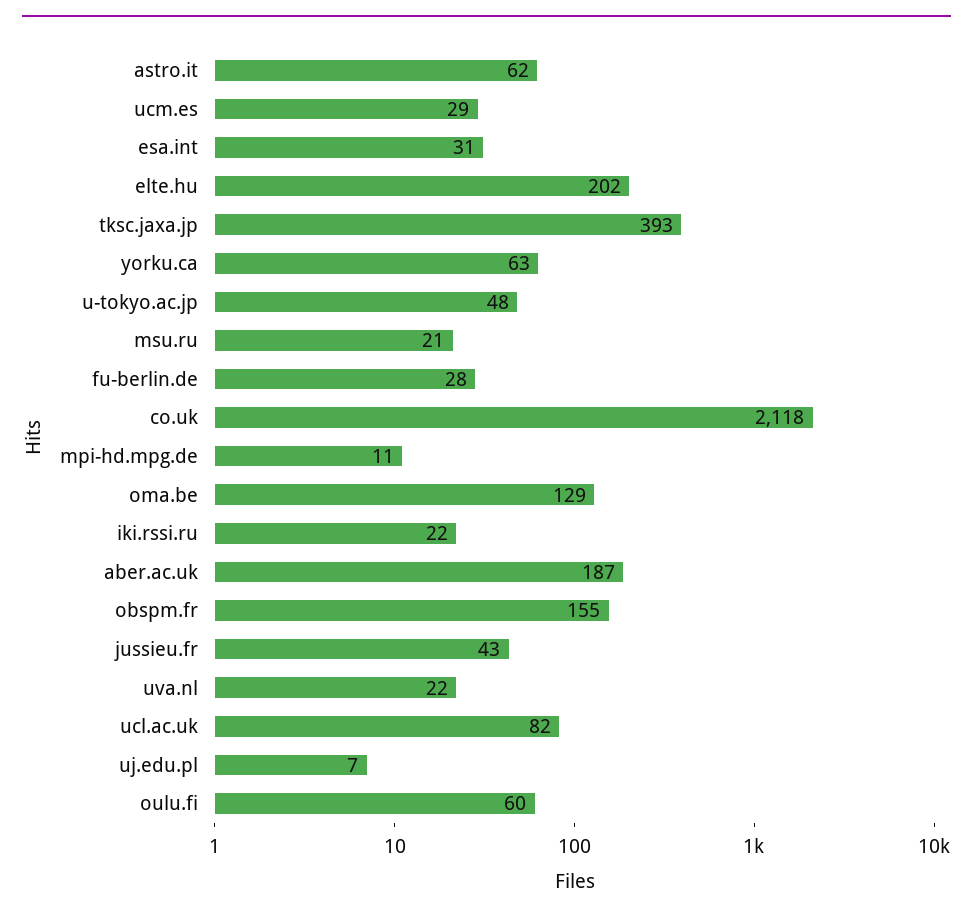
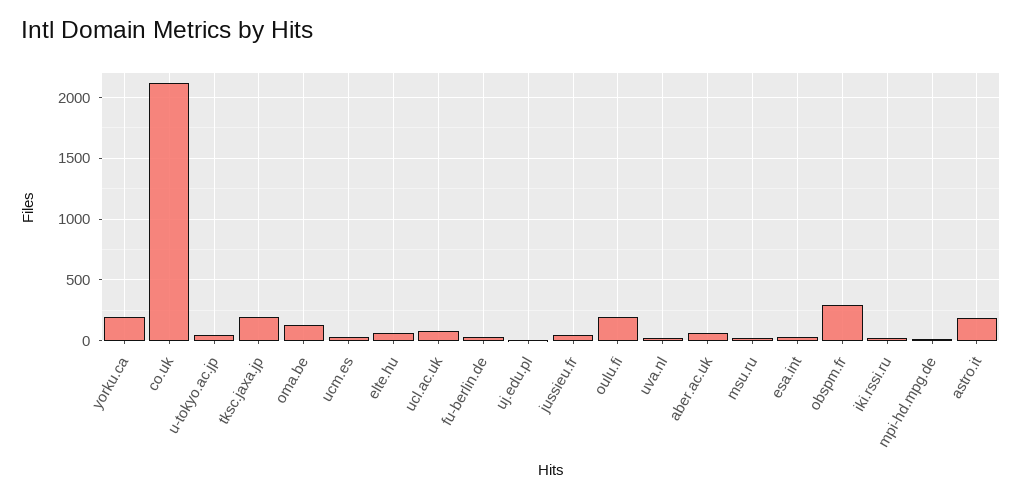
  {
-   "astro.it": 62,
+   "astro.it": 200,
    "ucm.es": 29,
    "esa.int": 31,
-   "elte.hu": 202,
+   "elte.hu": 50,
-   "tksc.jaxa.jp": 393,
+   "tksc.jaxa.jp": 200,
-   "yorku.ca": 63,
+   "yorku.ca": 200,
    "u-tokyo.ac.jp": 48,
    "msu.ru": 21,
    "fu-berlin.de": 28,
    "co.uk": 2118,
    "mpi-hd.mpg.de": 11,
    "oma.be": 129,
    "iki.rssi.ru": 22,
-   "aber.ac.uk": 187,
+   "aber.ac.uk": 50,
-   "obspm.fr": 155,
+   "obspm.fr": 300,
    "jussieu.fr": 43,
    "uva.nl": 22,
    "ucl.ac.uk": 82,
    "uj.edu.pl": 7,
-   "oulu.fi": 60
+   "oulu.fi": 200
  }

